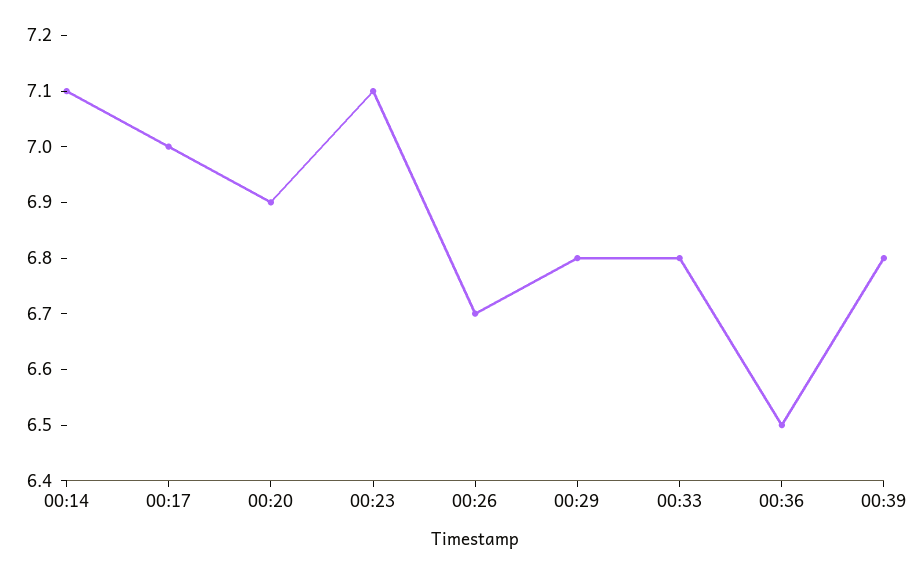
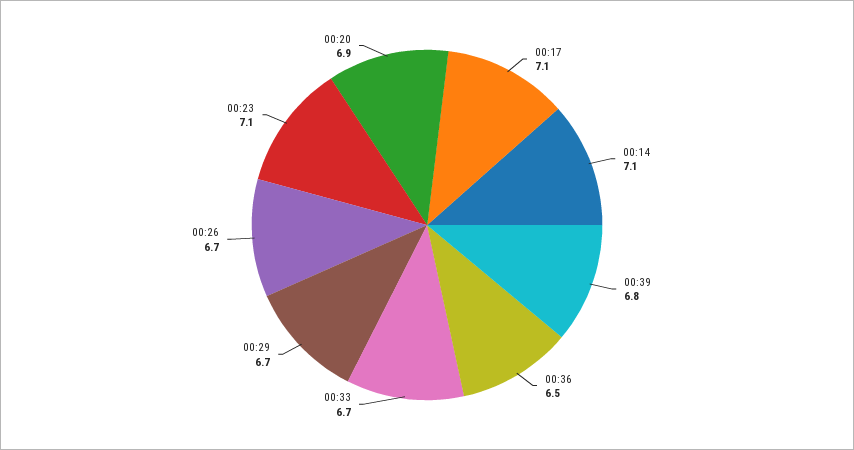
  {
    "00:14": 7.1,
-   "00:17": 7,
+   "00:17": 7.1,
    "00:20": 6.9,
    "00:23": 7.1,
    "00:26": 6.7,
-   "00:29": 6.8,
+   "00:29": 6.7,
-   "00:33": 6.8,
+   "00:33": 6.7,
    "00:36": 6.5,
    "00:39": 6.8
  }

